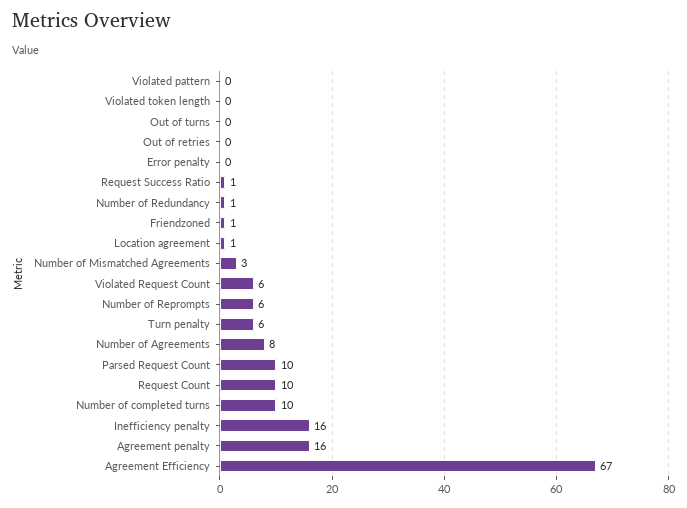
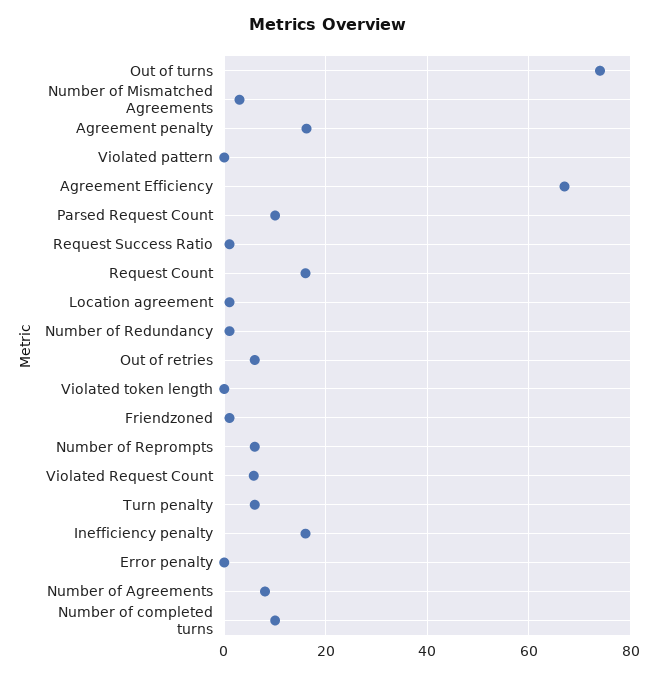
  {
    "Violated pattern": 0,
    "Violated token length": 0,
-   "Out of turns": 0,
+   "Out of turns": 74,
-   "Out of retries": 0,
+   "Out of retries": 6,
    "Error penalty": 0,
    "Request Success Ratio": 1,
    "Number of Redundancy": 1,
    "Friendzoned": 1,
    "Location agreement": 1,
    "Number of Mismatched Agreements": 3,
    "Violated Request Count": 6,
    "Number of Reprompts": 6,
    "Turn penalty": 6,
    "Number of Agreements": 8,
    "Parsed Request Count": 10,
-   "Request Count": 10,
+   "Request Count": 16,
    "Number of completed turns": 10,
    "Inefficiency penalty": 16,
    "Agreement penalty": 16,
    "Agreement Efficiency": 67
  }

